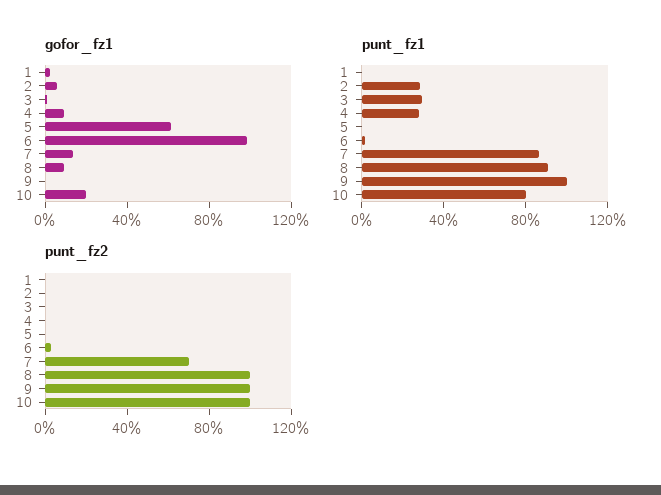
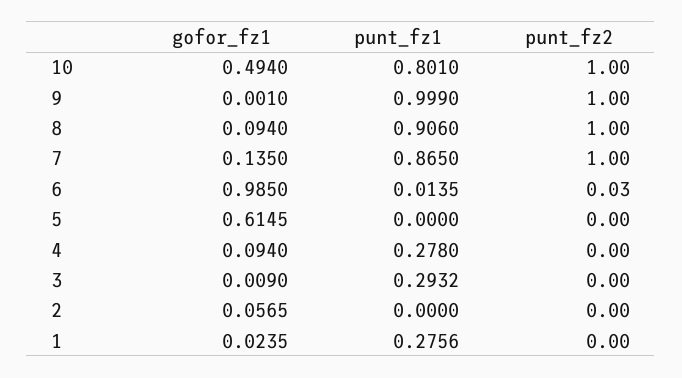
  {
    "gofor_fz1": {
      "1": 0.0235,
      "2": 0.0565,
      "3": 0.009,
      "4": 0.094,
      "5": 0.6145,
      "6": 0.985,
      "7": 0.135,
      "8": 0.094,
      "9": 0.001,
-     "10": 0.2
+     "10": 0.494
    },
    "punt_fz1": {
-     "1": 0,
+     "1": 0.2756,
-     "2": 0.3,
+     "2": 0,
      "3": 0.2932,
      "4": 0.278,
      "5": 0,
      "6": 0.0135,
      "7": 0.865,
      "8": 0.906,
      "9": 0.999,
      "10": 0.801
    },
    "punt_fz2": {
      "1": 0,
      "2": 0,
      "3": 0,
      "4": 0,
      "5": 0,
      "6": 0.03,
-     "7": 0.7,
+     "7": 1,
      "8": 1,
      "9": 1,
      "10": 1
    }
  }

